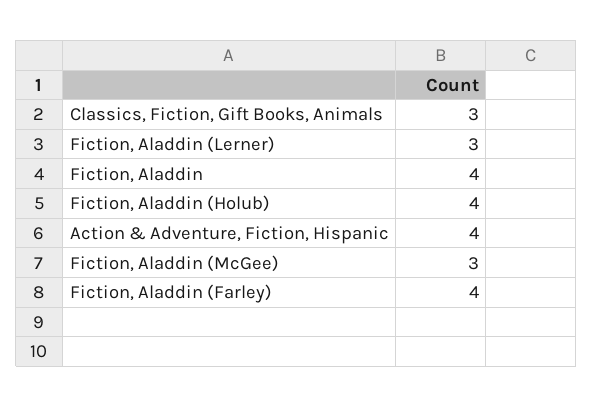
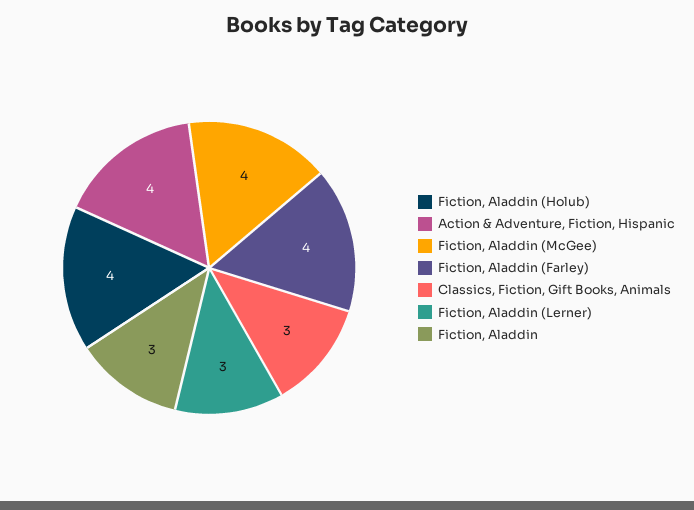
  {
    "Classics, Fiction, Gift Books, Animals": 3,
    "Fiction, Aladdin (Lerner)": 3,
-   "Fiction, Aladdin": 4,
+   "Fiction, Aladdin": 3,
    "Fiction, Aladdin (Holub)": 4,
    "Action & Adventure, Fiction, Hispanic": 4,
-   "Fiction, Aladdin (McGee)": 3,
+   "Fiction, Aladdin (McGee)": 4,
    "Fiction, Aladdin (Farley)": 4
  }

